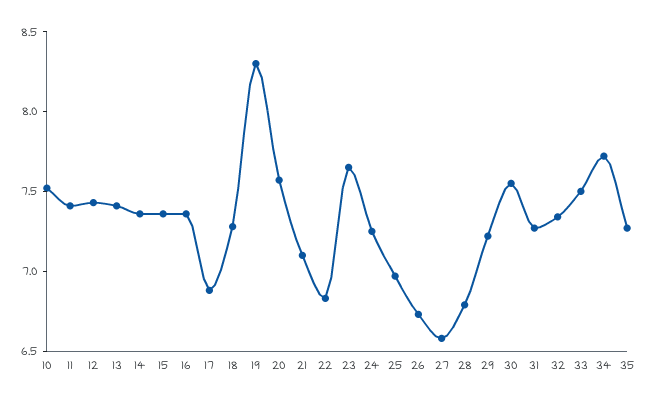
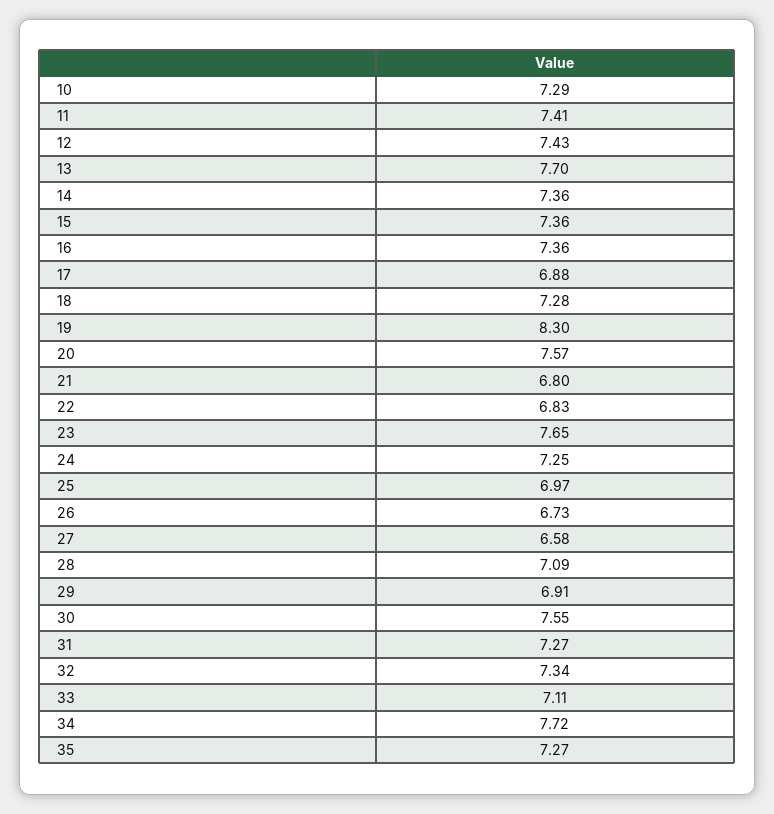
  {
-   "10": 7.5,
+   "10": 7.29,
    "11": 7.41,
    "12": 7.43,
-   "13": 7.4,
+   "13": 7.7,
    "14": 7.36,
    "15": 7.36,
    "16": 7.36,
    "17": 6.88,
    "18": 7.28,
    "19": 8.3,
    "20": 7.57,
-   "21": 7.1,
+   "21": 6.8,
    "22": 6.83,
    "23": 7.65,
    "24": 7.25,
    "25": 6.97,
    "26": 6.73,
    "27": 6.58,
-   "28": 6.8,
+   "28": 7.09,
-   "29": 7.2,
+   "29": 6.91,
    "30": 7.55,
    "31": 7.27,
    "32": 7.34,
-   "33": 7.5,
+   "33": 7.11,
    "34": 7.72,
    "35": 7.27
  }

